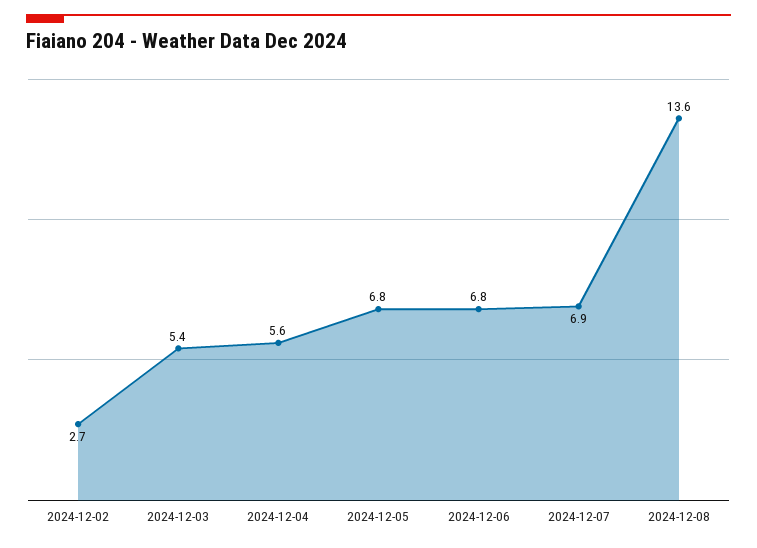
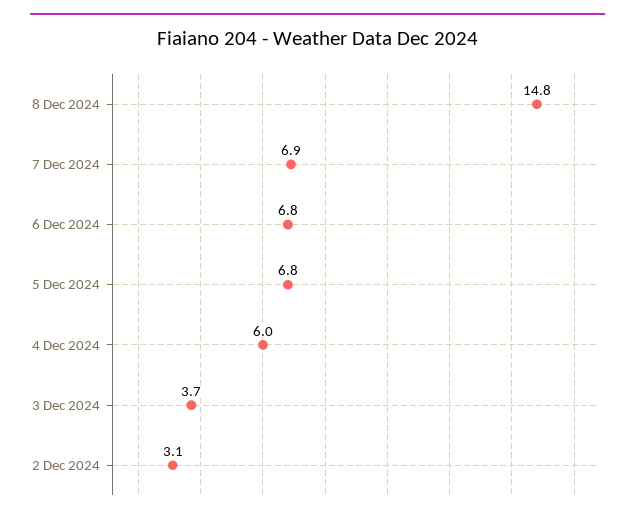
  {
-   "2024-12-02": 2.7,
+   "2024-12-02": 3.1,
-   "2024-12-03": 5.4,
+   "2024-12-03": 3.7,
-   "2024-12-04": 5.6,
+   "2024-12-04": 6,
    "2024-12-05": 6.8,
    "2024-12-06": 6.8,
    "2024-12-07": 6.9,
-   "2024-12-08": 13.6
+   "2024-12-08": 14.8
  }

